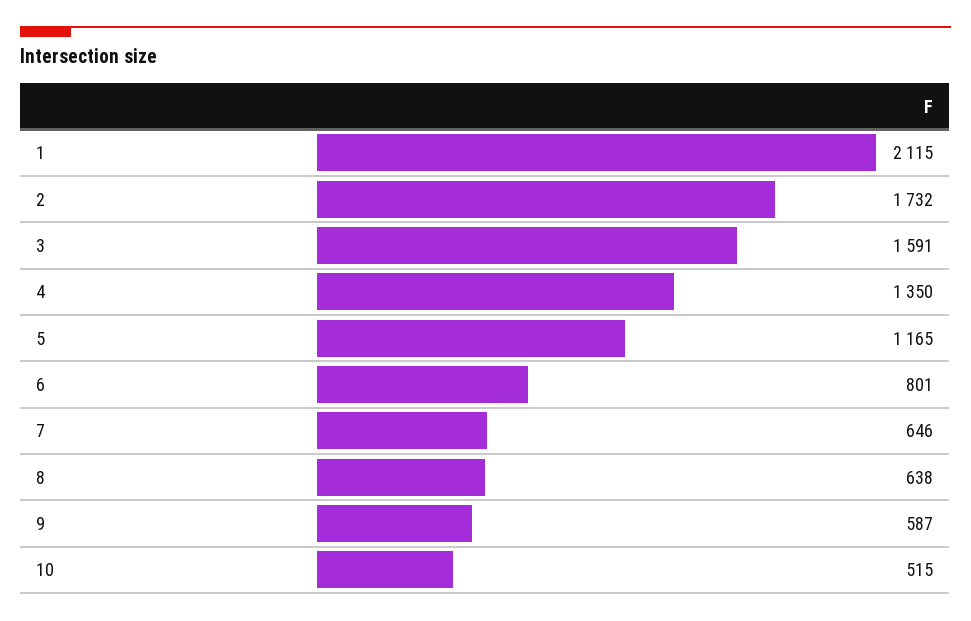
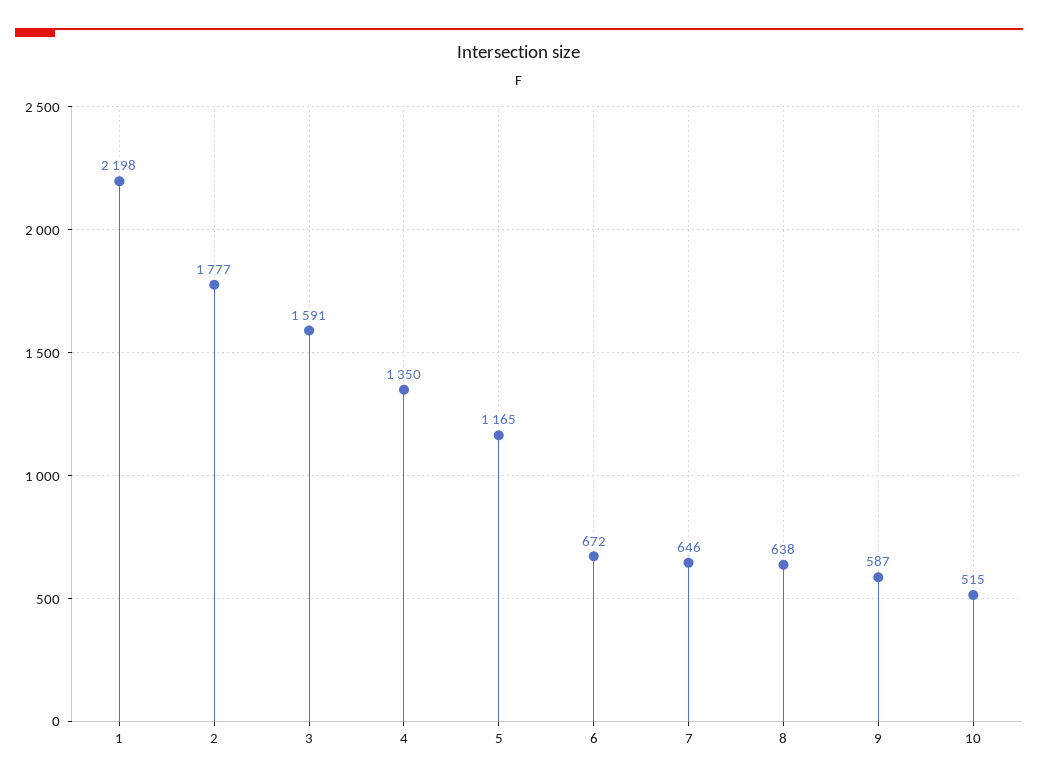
  {
-   "1": 2115,
+   "1": 2198,
-   "2": 1732,
+   "2": 1777,
    "3": 1591,
    "4": 1350,
    "5": 1165,
-   "6": 801,
+   "6": 672,
    "7": 646,
    "8": 638,
    "9": 587,
    "10": 515
  }

